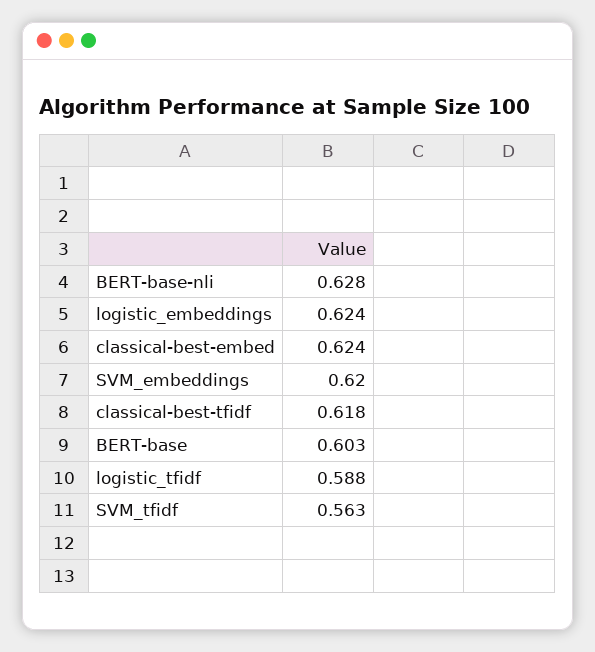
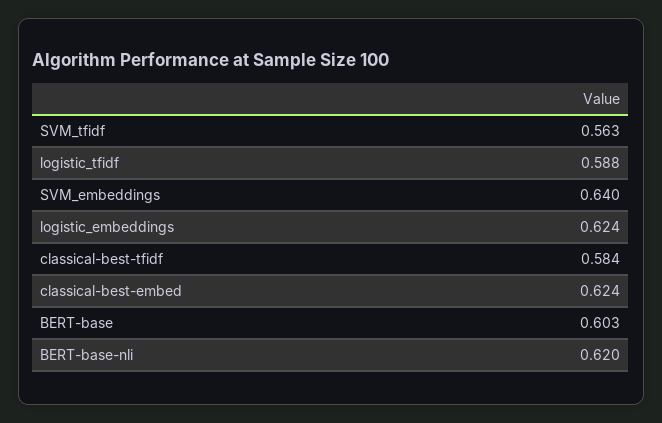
  {
-   "BERT-base-nli": 0.628,
+   "BERT-base-nli": 0.62,
    "logistic_embeddings": 0.624,
    "classical-best-embed": 0.624,
-   "SVM_embeddings": 0.62,
+   "SVM_embeddings": 0.64,
-   "classical-best-tfidf": 0.618,
+   "classical-best-tfidf": 0.584,
    "BERT-base": 0.603,
    "logistic_tfidf": 0.588,
    "SVM_tfidf": 0.563
  }

